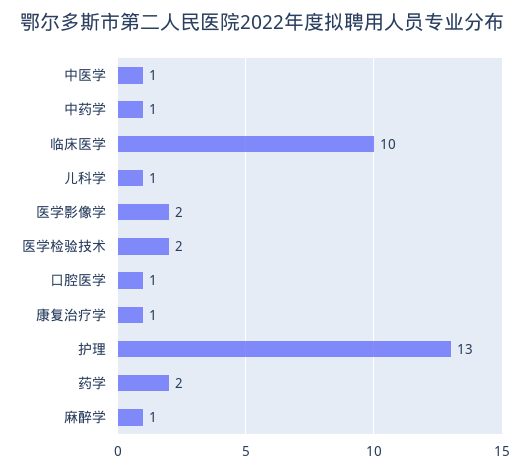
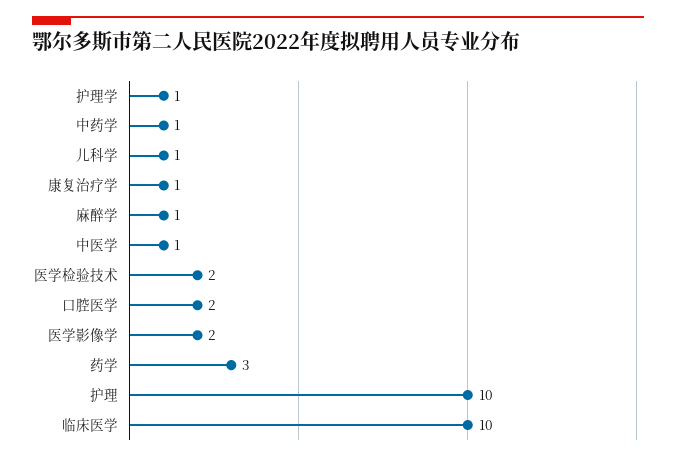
  {
    "中医学": 1,
    "中药学": 1,
    "临床医学": 10,
    "儿科学": 1,
    "医学影像学": 2,
    "医学检验技术": 2,
-   "口腔医学": 1,
+   "口腔医学": 2,
    "康复治疗学": 1,
-   "护理": 13,
+   "护理": 10,
-   "药学": 2,
+   "药学": 3,
-   "麻醉学": 1
+   "麻醉学": 1,
+   "护理学": 1
  }

